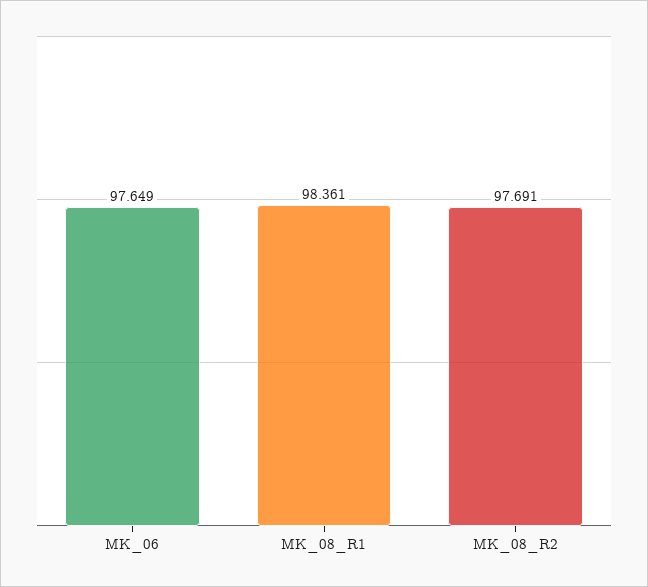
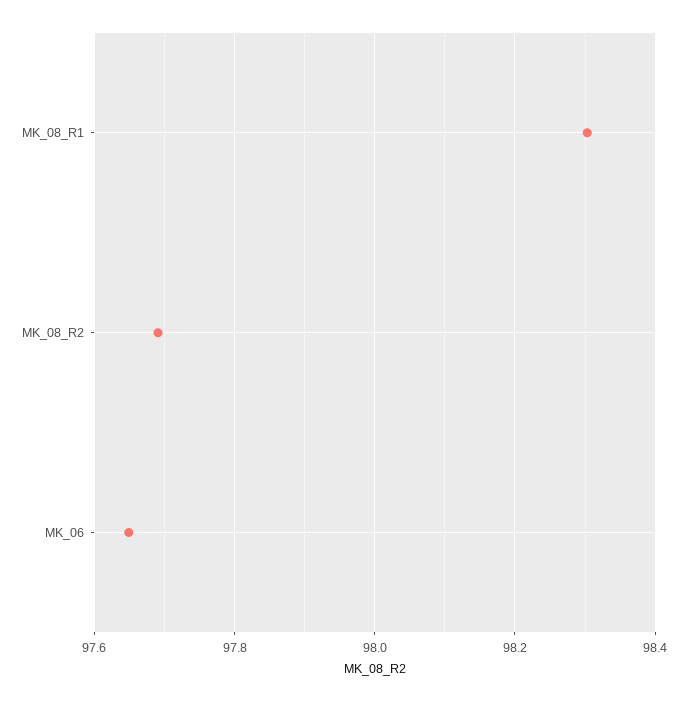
  {
    "MK_06": 97.649,
-   "MK_08_R1": 98.361,
+   "MK_08_R1": 98.3,
    "MK_08_R2": 97.691
  }

